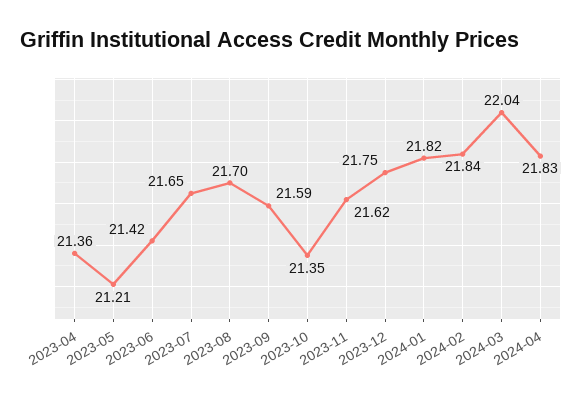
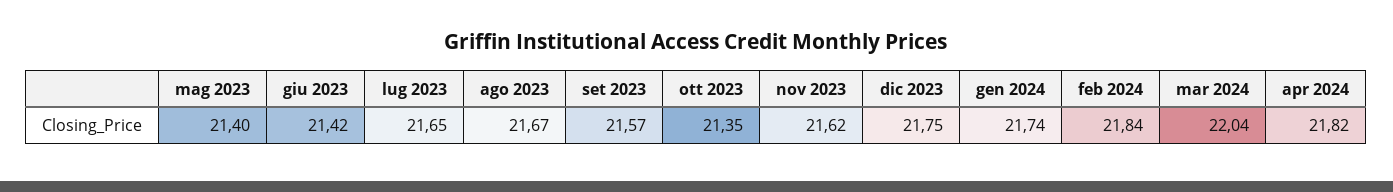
  {
-   "2023-04": 21.36,
-   "2023-05": 21.21,
+   "2023-05": 21.4,
    "2023-06": 21.42,
    "2023-07": 21.65,
-   "2023-08": 21.7,
+   "2023-08": 21.67,
-   "2023-09": 21.59,
+   "2023-09": 21.57,
    "2023-10": 21.35,
    "2023-11": 21.62,
    "2023-12": 21.75,
-   "2024-01": 21.82,
+   "2024-01": 21.74,
    "2024-02": 21.84,
    "2024-03": 22.04,
-   "2024-04": 21.83
+   "2024-04": 21.82
  }

